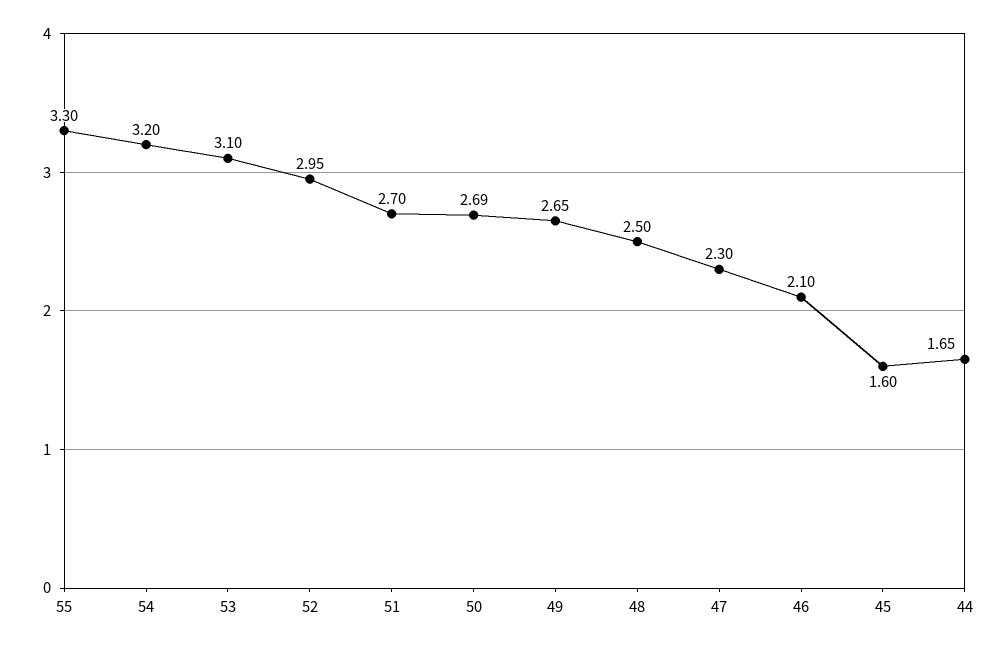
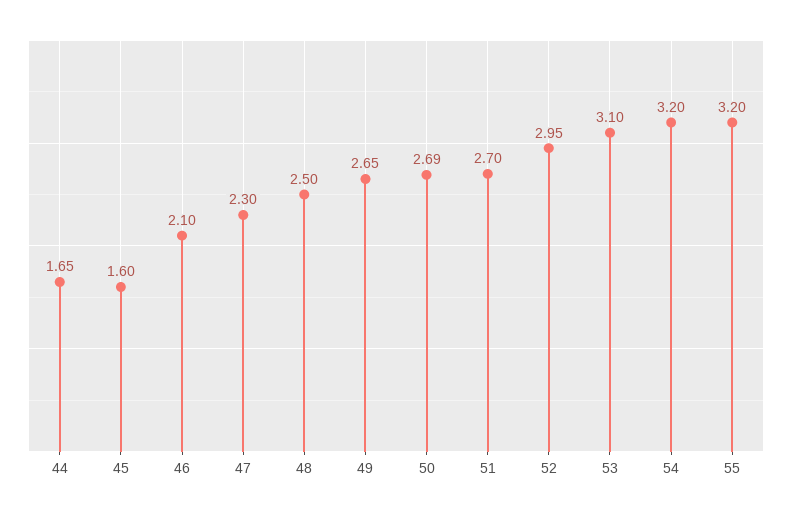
  {
-   "55": 3.3,
+   "55": 3.2,
    "54": 3.2,
    "53": 3.1,
    "52": 2.95,
    "51": 2.7,
    "50": 2.69,
    "49": 2.65,
    "48": 2.5,
    "47": 2.3,
    "46": 2.1,
    "45": 1.6,
    "44": 1.65
  }

